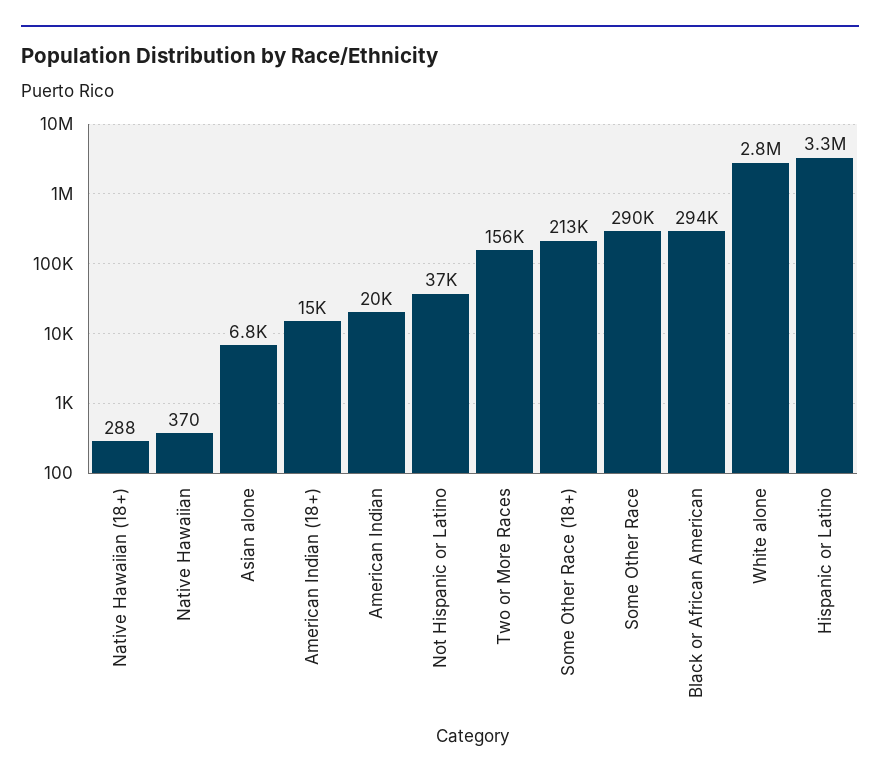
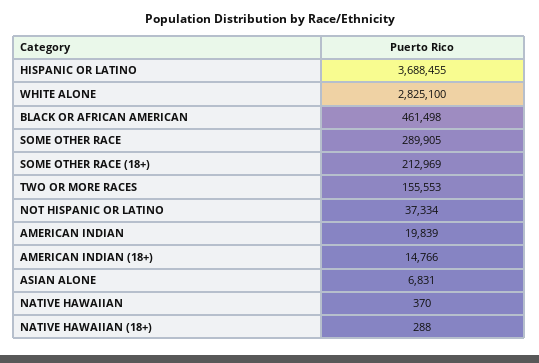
  {
    "Native Hawaiian (18+)": 288,
    "Native Hawaiian": 370,
    "Asian alone": 6831,
    "American Indian (18+)": 14766,
    "American Indian": 19839,
    "Not Hispanic or Latino": 37334,
    "Two or More Races": 155553,
    "Some Other Race (18+)": 212969,
    "Some Other Race": 289905,
-   "Black or African American": 294000,
+   "Black or African American": 461498,
    "White alone": 2825100,
-   "Hispanic or Latino": 3300000
+   "Hispanic or Latino": 3688455
  }

